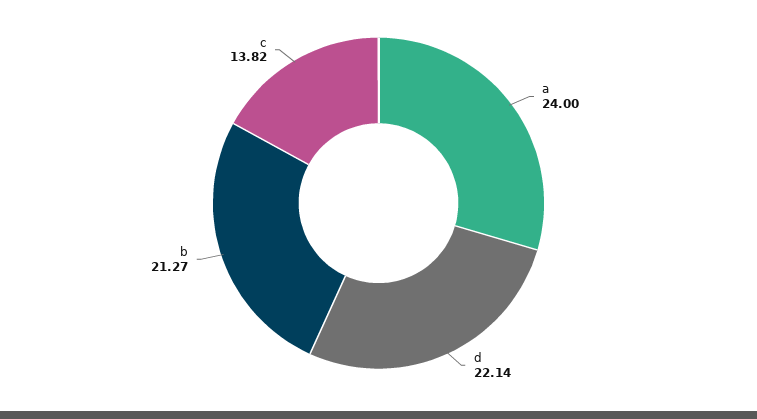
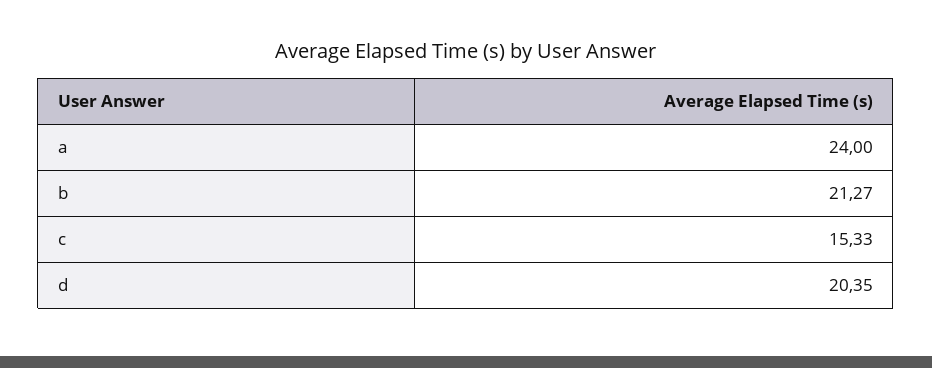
  {
    "a": 24,
-   "d": 22.14,
+   "d": 20.35,
    "b": 21.27,
-   "c": 13.82
+   "c": 15.33
  }

